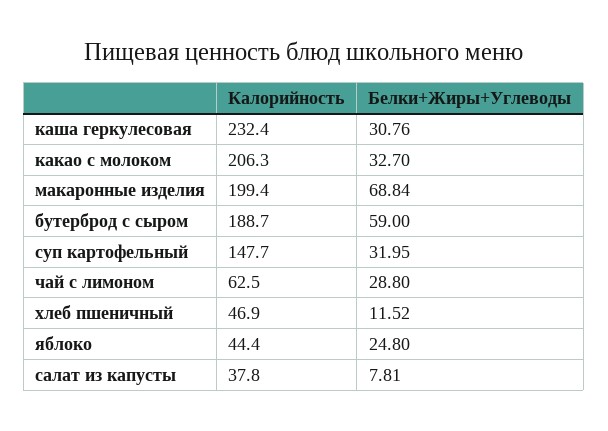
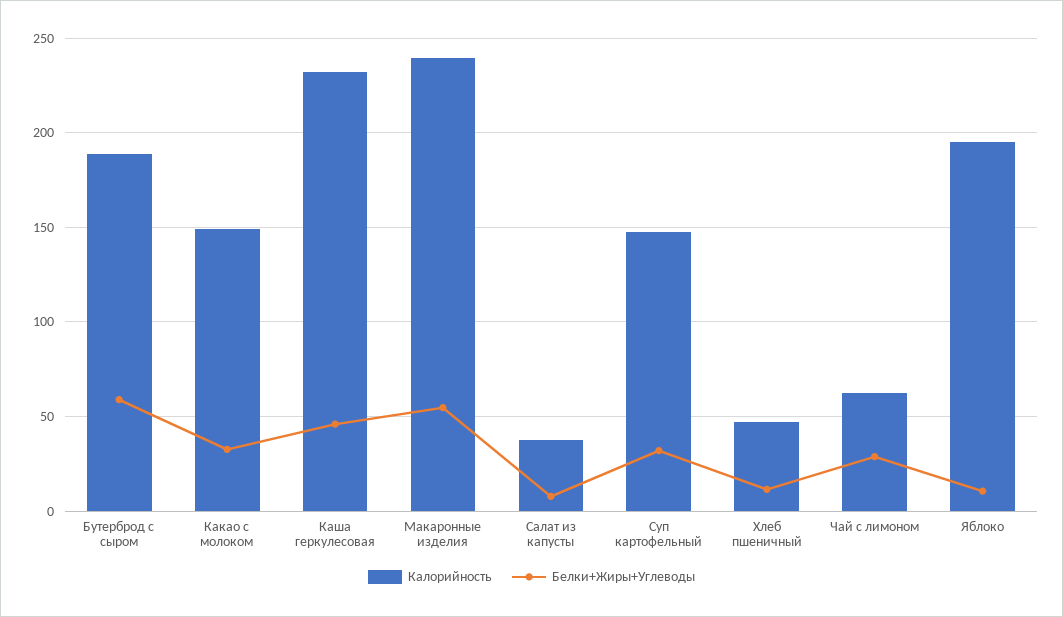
  {
    "Калорийность": {
      "каша геркулесовая": 232.4,
-     "какао с молоком": 206.3,
+     "какао с молоком": 150,
-     "макаронные изделия": 199.4,
+     "макаронные изделия": 240,
      "бутерброд с сыром": 188.7,
      "суп картофельный": 147.7,
      "чай с лимоном": 62.5,
      "хлеб пшеничный": 46.9,
-     "яблоко": 44.4,
+     "яблоко": 195,
      "салат из капусты": 37.8
    },
    "Белки+Жиры+Углеводы": {
-     "каша геркулесовая": 30.76,
+     "каша геркулесовая": 45,
      "какао с молоком": 32.7,
-     "макаронные изделия": 68.84,
+     "макаронные изделия": 55,
      "бутерброд с сыром": 59,
      "суп картофельный": 31.95,
      "чай с лимоном": 28.8,
      "хлеб пшеничный": 11.52,
-     "яблоко": 24.8,
+     "яблоко": 10,
      "салат из капусты": 7.81
    }
  }

